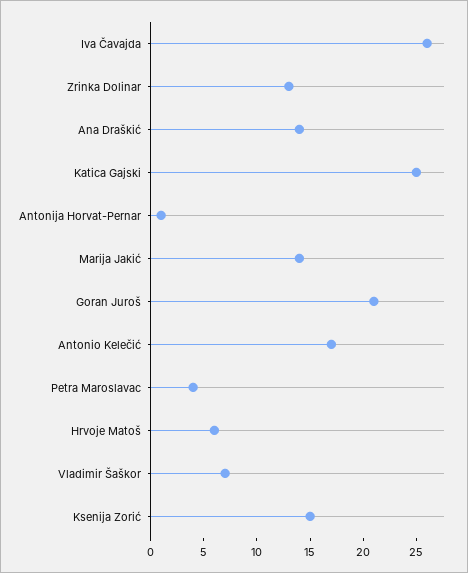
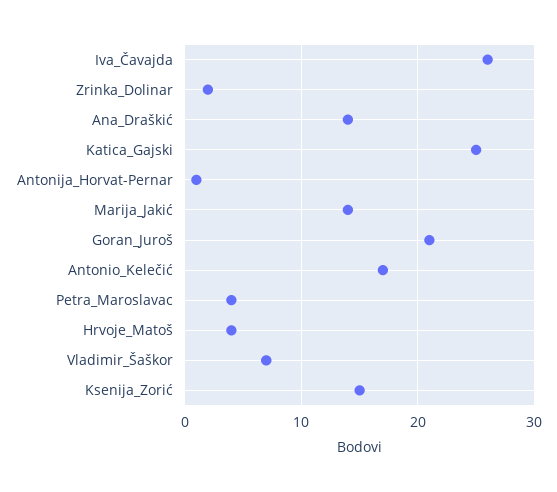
  {
    "Iva Čavajda": 26,
-   "Zrinka Dolinar": 13,
+   "Zrinka Dolinar": 2,
    "Ana Draškić": 14,
    "Katica Gajski": 25,
    "Antonija Horvat-Pernar": 1,
    "Marija Jakić": 14,
    "Goran Juroš": 21,
    "Antonio Kelečić": 17,
    "Petra Maroslavac": 4,
-   "Hrvoje Matoš": 6,
+   "Hrvoje Matoš": 4,
    "Vladimir Šaškor": 7,
    "Ksenija Zorić": 15
  }

